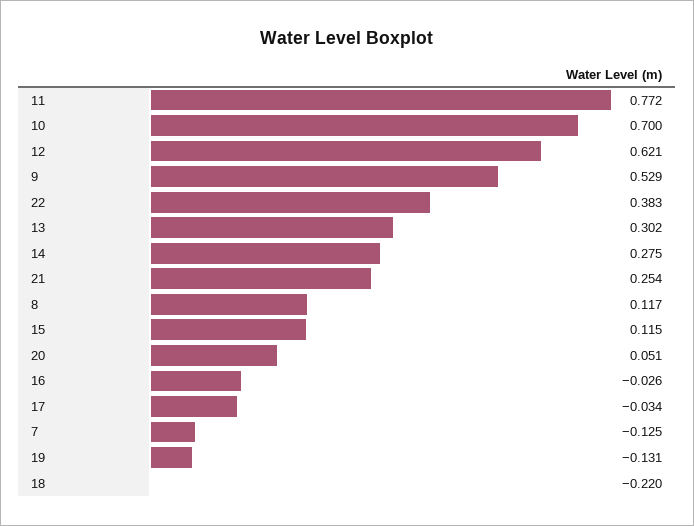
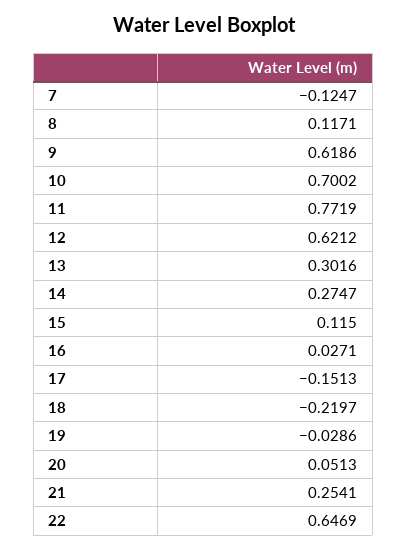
  {
    "11": 0.7719,
    "10": 0.7002,
    "12": 0.6212,
-   "9": 0.529,
+   "9": 0.6186,
-   "22": 0.383,
+   "22": 0.6469,
    "13": 0.3016,
    "14": 0.2747,
    "21": 0.2541,
    "8": 0.1171,
    "15": 0.115,
    "20": 0.0513,
-   "16": -0.026,
+   "16": 0.0271,
-   "17": -0.034,
+   "17": -0.1513,
    "7": -0.1247,
-   "19": -0.131,
+   "19": -0.0286,
    "18": -0.2197
  }

